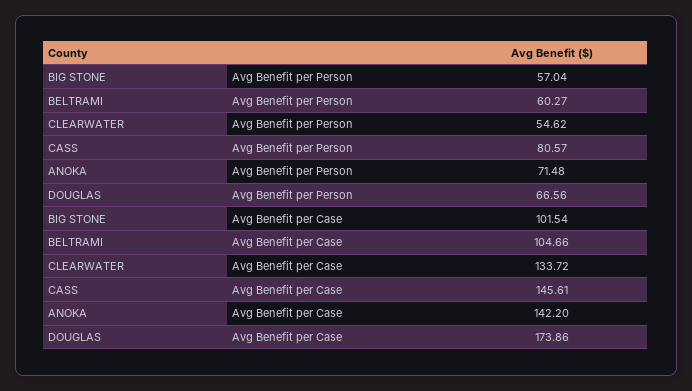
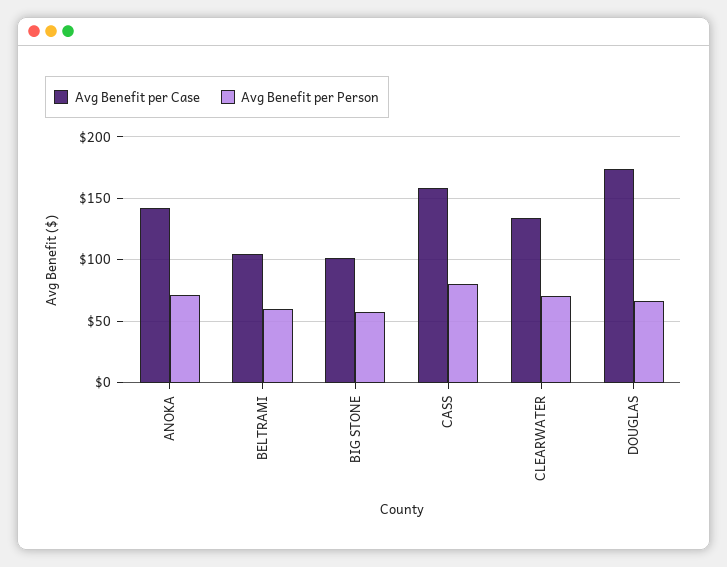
  {
    "Avg Benefit per Person": {
      "BIG STONE": 57.04,
      "BELTRAMI": 60.27,
-     "CLEARWATER": 54.62,
+     "CLEARWATER": 70,
      "CASS": 80.57,
      "ANOKA": 71.48,
      "DOUGLAS": 66.56
    },
    "Avg Benefit per Case": {
      "BIG STONE": 101.54,
      "BELTRAMI": 104.66,
      "CLEARWATER": 133.72,
-     "CASS": 145.61,
+     "CASS": 160,
      "ANOKA": 142.2,
      "DOUGLAS": 173.86
    }
  }

